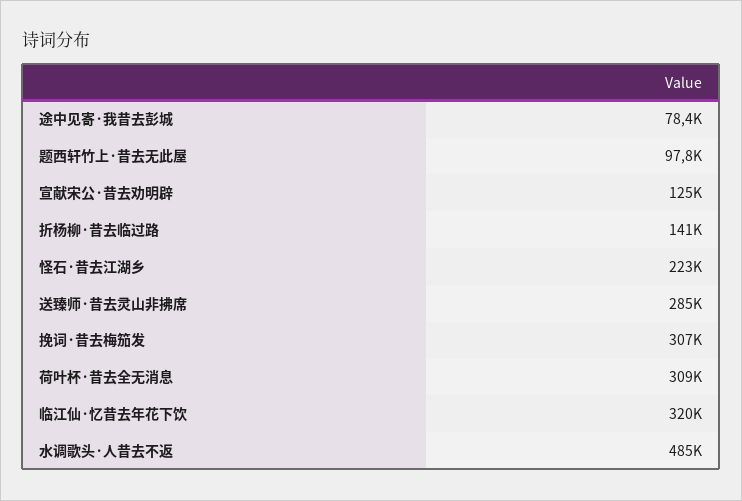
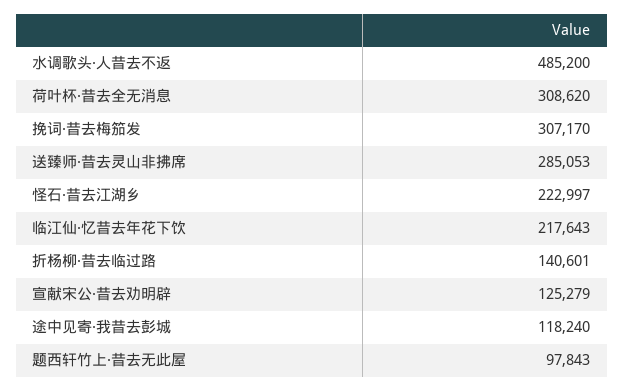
  {
-   "途中见寄·我昔去彭城": 78400,
+   "途中见寄·我昔去彭城": 118240,
    "题西轩竹上·昔去无此屋": 97843,
    "宣献宋公·昔去劝明辟": 125279,
    "折杨柳·昔去临过路": 140601,
    "怪石·昔去江湖乡": 222997,
    "送臻师·昔去灵山非拂席": 285053,
    "挽词·昔去梅笳发": 307170,
    "荷叶杯·昔去全无消息": 308620,
-   "临江仙·忆昔去年花下饮": 320000,
+   "临江仙·忆昔去年花下饮": 217643,
    "水调歌头·人昔去不返": 485200
  }

